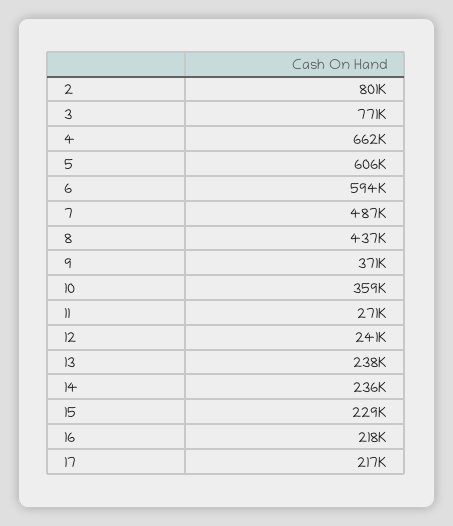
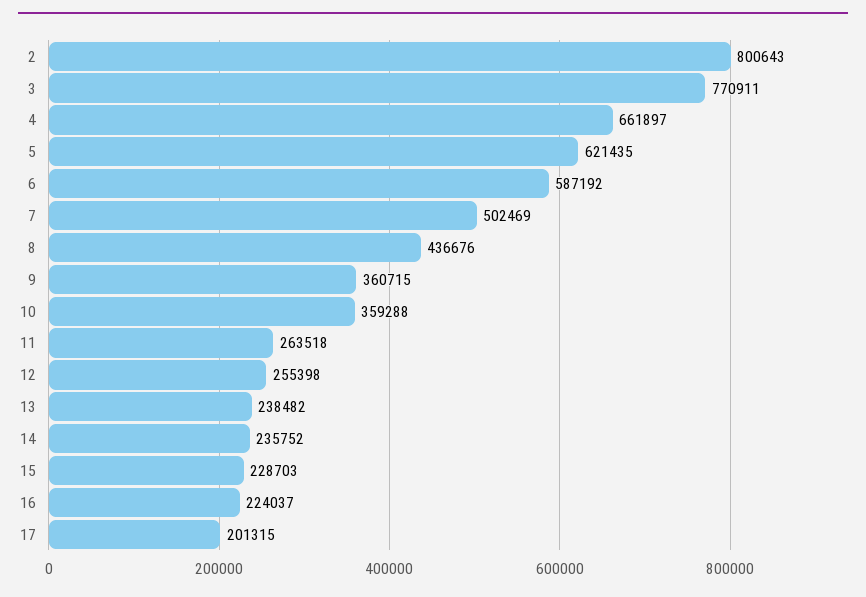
  {
    "2": 800643,
    "3": 770911,
    "4": 661897,
-   "5": 606000,
+   "5": 621435,
-   "6": 594000,
+   "6": 587192,
-   "7": 487000,
+   "7": 502469,
    "8": 436676,
-   "9": 371000,
+   "9": 360715,
    "10": 359288,
-   "11": 271000,
+   "11": 263518,
-   "12": 241000,
+   "12": 255398,
    "13": 238482,
    "14": 235752,
    "15": 228703,
-   "16": 218000,
+   "16": 224037,
-   "17": 217000
+   "17": 201315
  }

